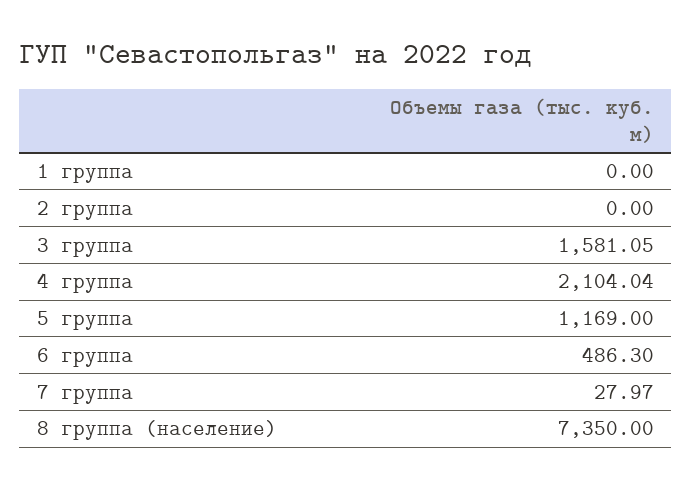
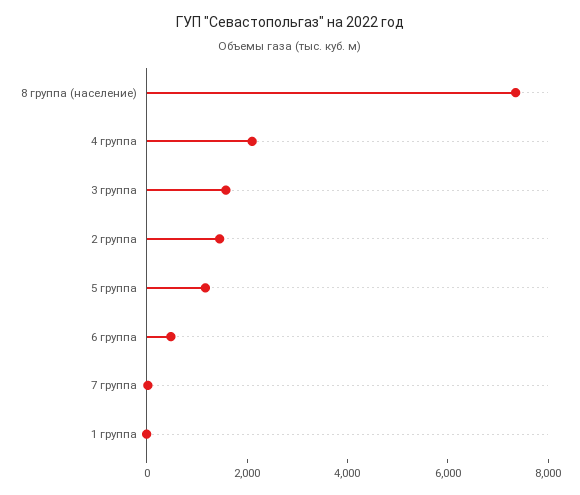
  {
    "1 группа": 0,
-   "2 группа": 0,
+   "2 группа": 1500,
    "3 группа": 1581.05,
    "4 группа": 2104.04,
    "5 группа": 1169,
    "6 группа": 486.3,
    "7 группа": 27.97,
    "8 группа (население)": 7350
  }

